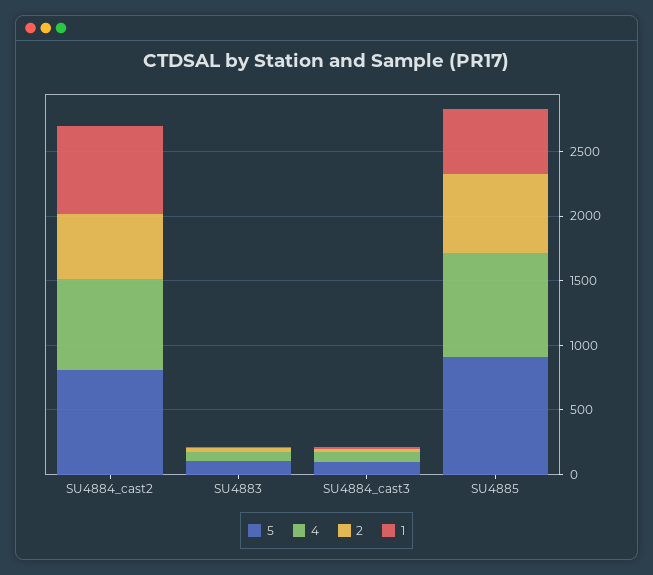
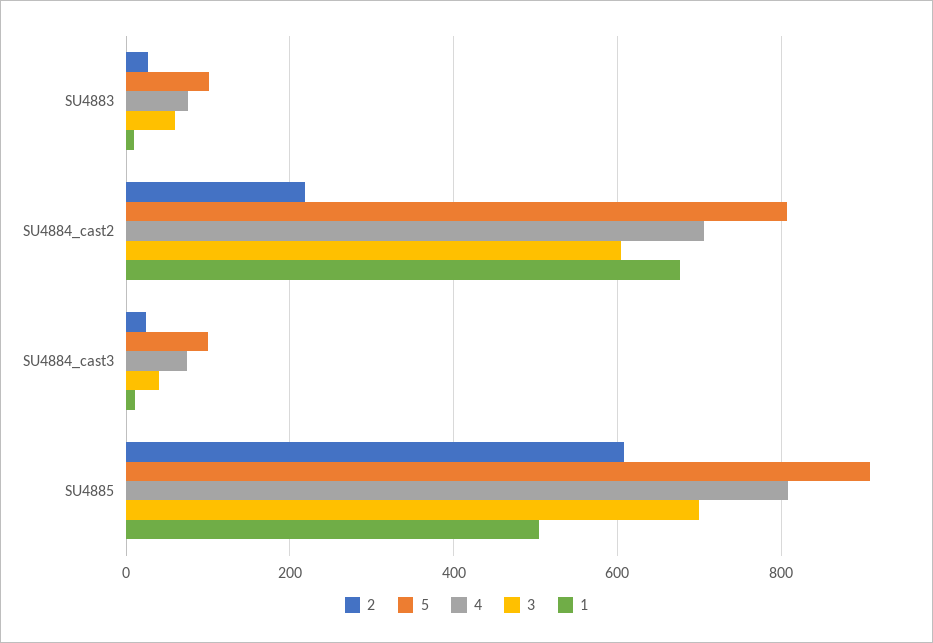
  {
    "5": {
      "SU4884_cast2": 800,
      "SU4883": 100,
      "SU4884_cast3": 100,
      "SU4885": 900
    },
    "4": {
      "SU4884_cast2": 700,
      "SU4883": 80,
      "SU4884_cast3": 80,
      "SU4885": 800
    },
    "2": {
-     "SU4884_cast2": 500,
+     "SU4884_cast2": 220,
      "SU4883": 20,
      "SU4884_cast3": 20,
      "SU4885": 600
    },
    "1": {
      "SU4884_cast2": 680,
      "SU4883": 0,
      "SU4884_cast3": 20,
      "SU4885": 500
-   }
+   },
+   "3": {
+     "SU4883": 60,
+     "SU4884_cast2": 600,
+     "SU4884_cast3": 40,
+     "SU4885": 700
+   }
  }

